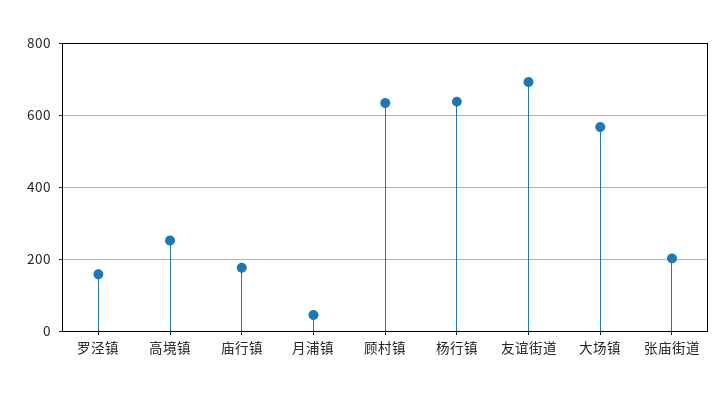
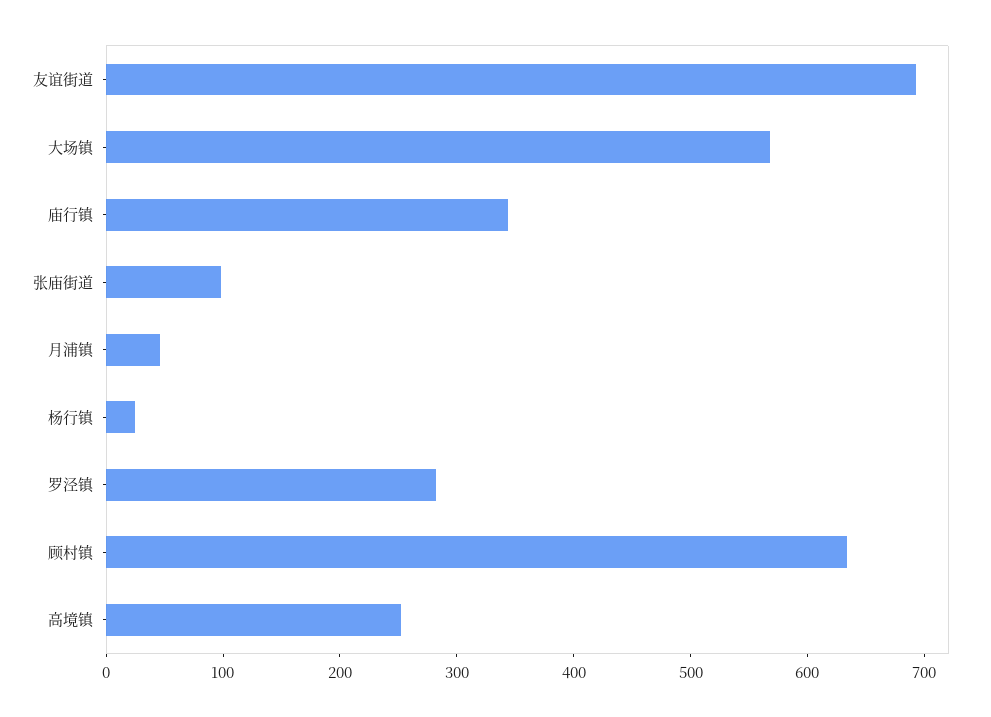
  {
-   "罗泾镇": 160,
+   "罗泾镇": 280,
    "高境镇": 260,
-   "庙行镇": 180,
+   "庙行镇": 340,
    "月浦镇": 40,
    "顾村镇": 640,
-   "杨行镇": 640,
+   "杨行镇": 20,
    "友谊街道": 700,
    "大场镇": 560,
-   "张庙街道": 200
+   "张庙街道": 100
  }

